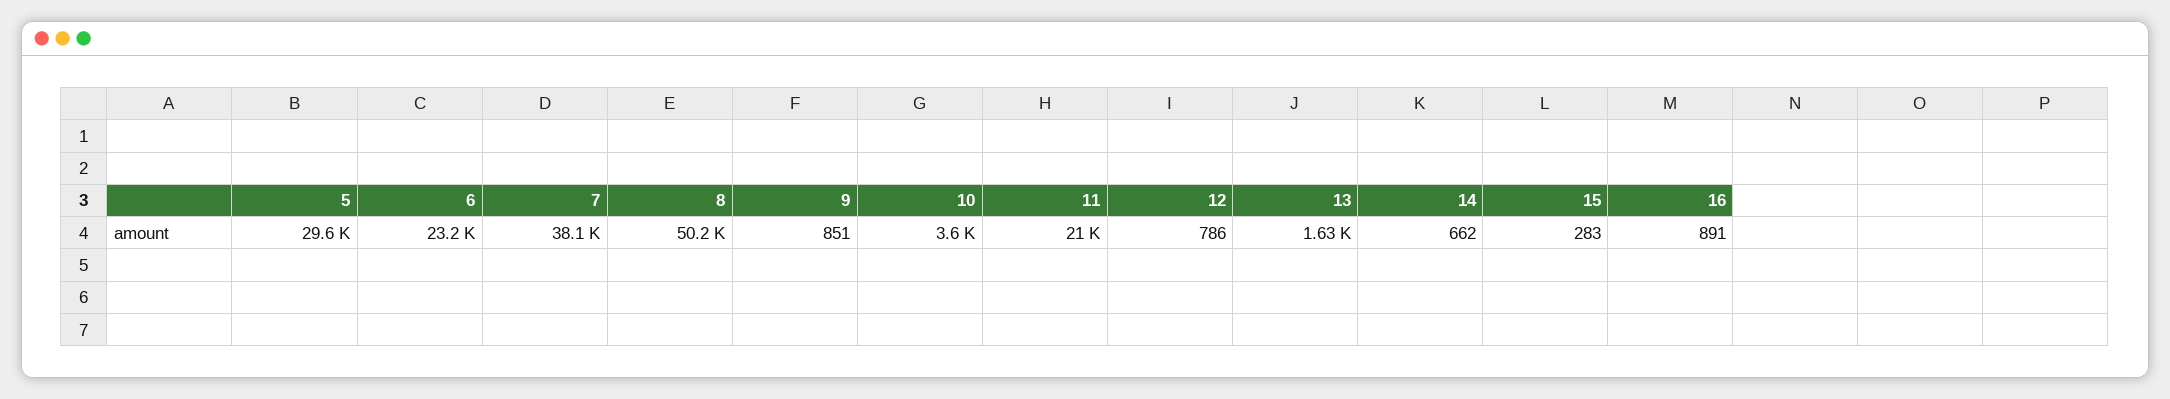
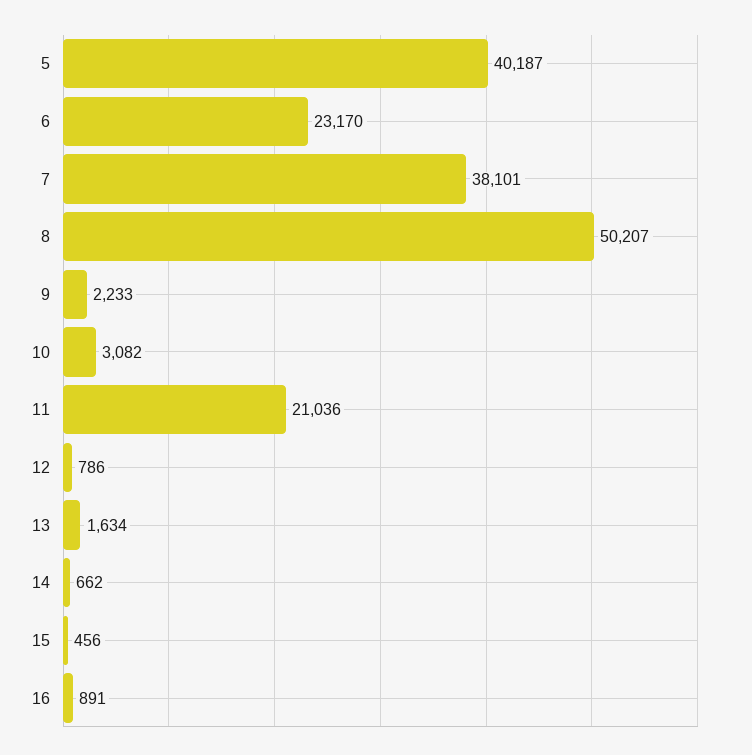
  {
-   "5": 29600,
+   "5": 40187,
    "6": 23170,
    "7": 38101,
    "8": 50207,
-   "9": 851,
+   "9": 2233,
-   "10": 3600,
+   "10": 3082,
    "11": 21036,
    "12": 786,
    "13": 1634,
    "14": 662,
-   "15": 283,
+   "15": 456,
    "16": 891
  }

